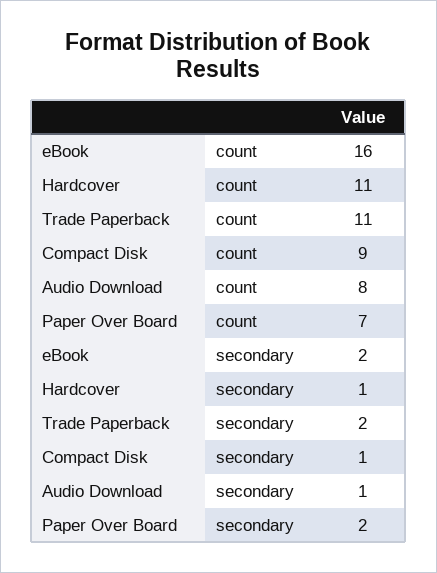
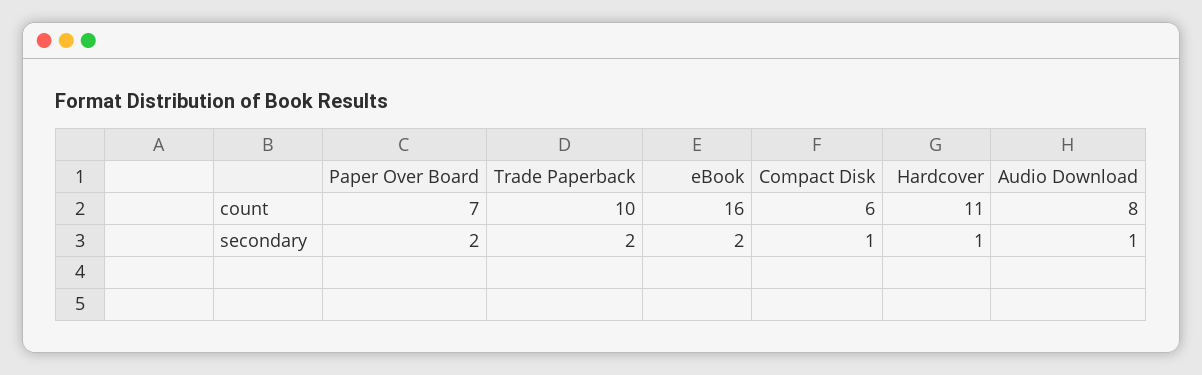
  {
    "eBook": {
      "count": 16,
      "secondary": 2
    },
    "Hardcover": {
      "count": 11,
      "secondary": 1
    },
    "Trade Paperback": {
-     "count": 11,
+     "count": 10,
      "secondary": 2
    },
    "Compact Disk": {
-     "count": 9,
+     "count": 6,
      "secondary": 1
    },
    "Audio Download": {
      "count": 8,
      "secondary": 1
    },
    "Paper Over Board": {
      "count": 7,
      "secondary": 2
    }
  }

